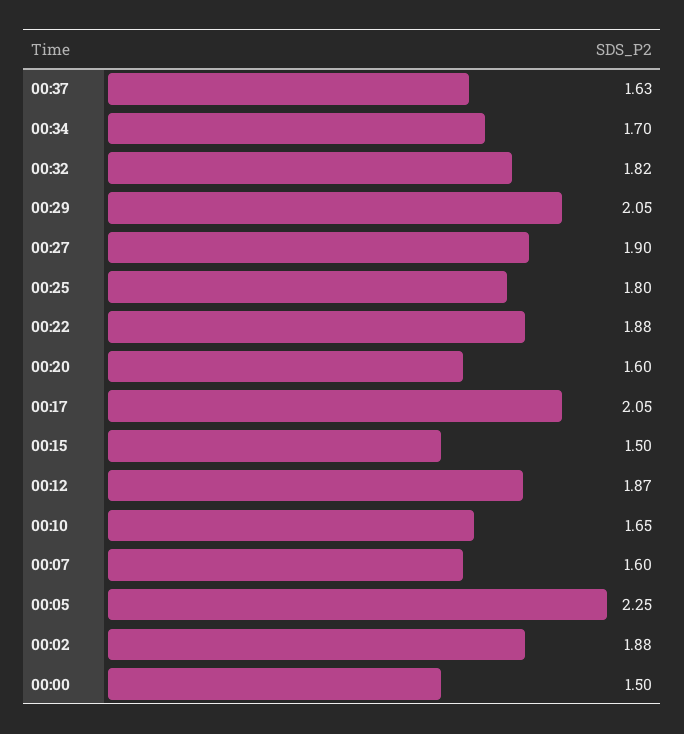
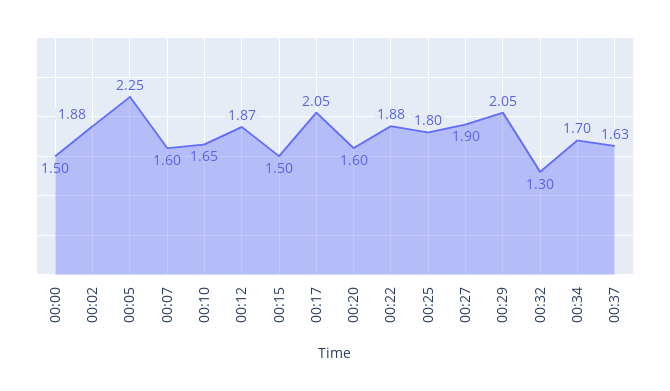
  {
    "00:37": 1.63,
    "00:34": 1.7,
-   "00:32": 1.82,
+   "00:32": 1.3,
    "00:29": 2.05,
    "00:27": 1.9,
    "00:25": 1.8,
    "00:22": 1.88,
    "00:20": 1.6,
    "00:17": 2.05,
    "00:15": 1.5,
    "00:12": 1.87,
    "00:10": 1.65,
    "00:07": 1.6,
    "00:05": 2.25,
    "00:02": 1.88,
    "00:00": 1.5
  }

